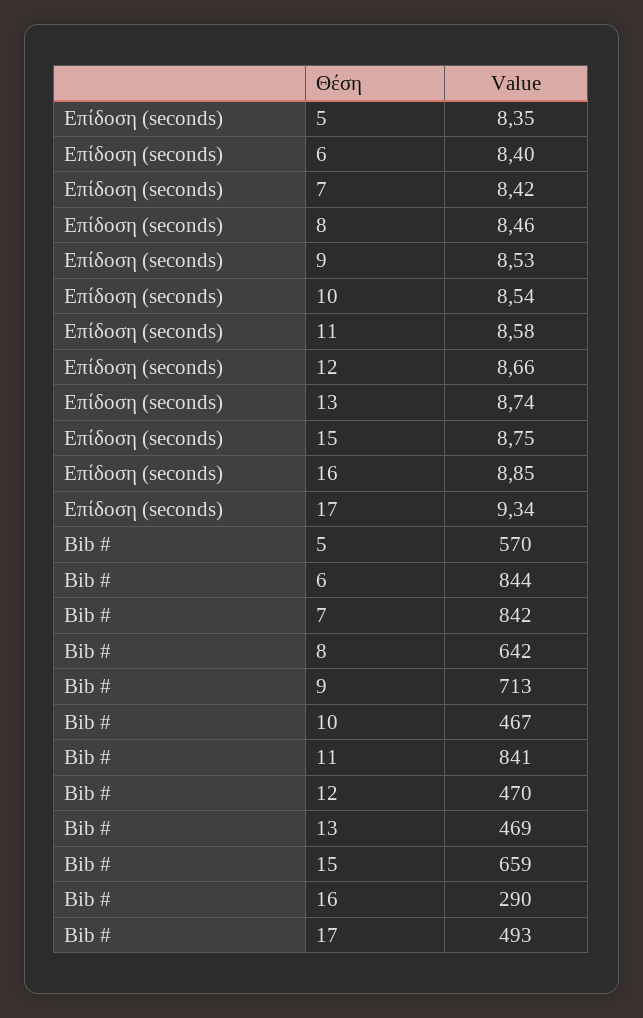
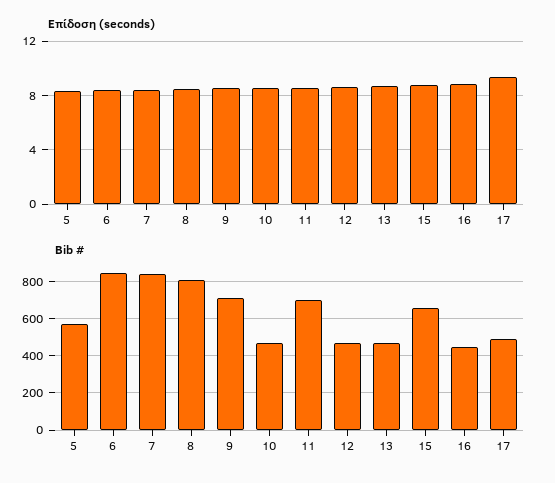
  {
    "Επίδοση (seconds)": {
      "5": 8.35,
      "6": 8.4,
      "7": 8.42,
      "8": 8.46,
      "9": 8.53,
      "10": 8.54,
      "11": 8.58,
      "12": 8.66,
      "13": 8.74,
      "15": 8.75,
      "16": 8.85,
      "17": 9.34
    },
    "Bib #": {
      "5": 570,
      "6": 844,
      "7": 842,
-     "8": 642,
+     "8": 800,
      "9": 713,
      "10": 467,
-     "11": 841,
+     "11": 700,
      "12": 470,
      "13": 469,
      "15": 659,
-     "16": 290,
+     "16": 450,
      "17": 493
    }
  }

